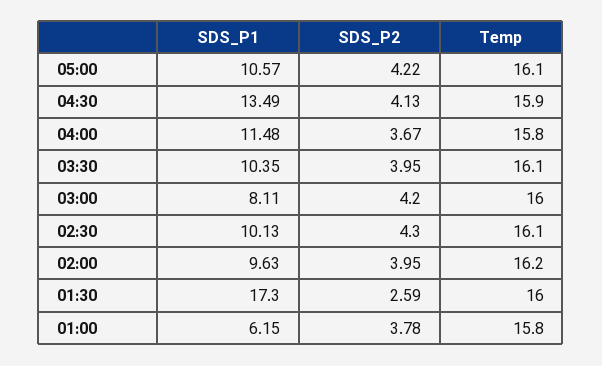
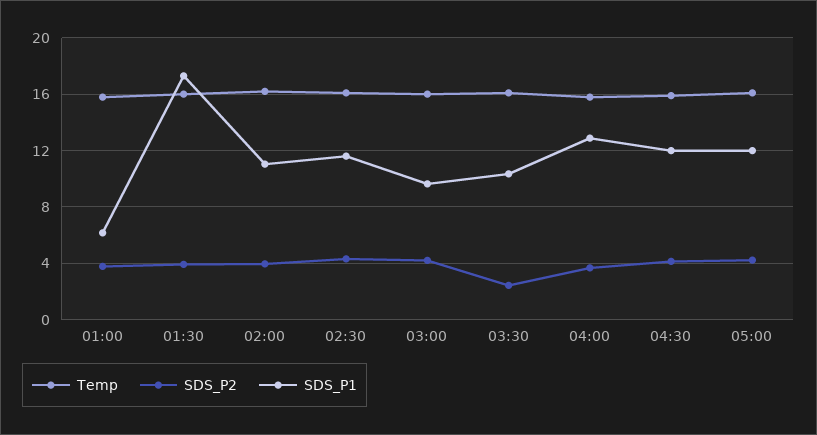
  {
    "SDS_P1": {
-     "05:00": 10.57,
+     "05:00": 12,
-     "04:30": 13.49,
+     "04:30": 12,
-     "04:00": 11.48,
+     "04:00": 13,
      "03:30": 10.35,
-     "03:00": 8.11,
+     "03:00": 9.5,
-     "02:30": 10.13,
+     "02:30": 11.5,
-     "02:00": 9.63,
+     "02:00": 11,
      "01:30": 17.3,
      "01:00": 6.15
    },
    "SDS_P2": {
      "05:00": 4.22,
      "04:30": 4.13,
      "04:00": 3.67,
-     "03:30": 3.95,
+     "03:30": 2.5,
      "03:00": 4.2,
      "02:30": 4.3,
      "02:00": 3.95,
-     "01:30": 2.59,
+     "01:30": 4,
      "01:00": 3.78
    },
    "Temp": {
      "05:00": 16.1,
      "04:30": 15.9,
      "04:00": 15.8,
      "03:30": 16.1,
      "03:00": 16,
      "02:30": 16.1,
      "02:00": 16.2,
      "01:30": 16,
      "01:00": 15.8
    }
  }

